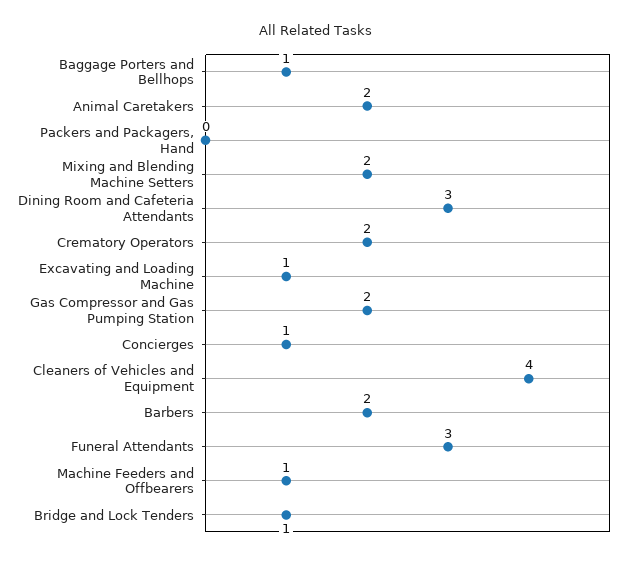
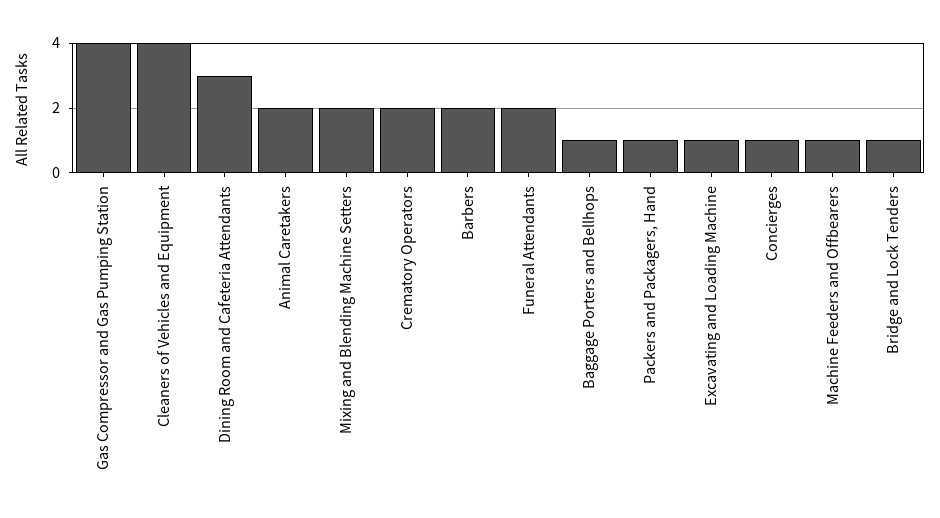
  {
    "Baggage Porters and Bellhops": 1,
    "Animal Caretakers": 2,
-   "Packers and Packagers, Hand": 0,
+   "Packers and Packagers, Hand": 1,
    "Mixing and Blending Machine Setters": 2,
    "Dining Room and Cafeteria Attendants": 3,
    "Crematory Operators": 2,
    "Excavating and Loading Machine": 1,
-   "Gas Compressor and Gas Pumping Station": 2,
+   "Gas Compressor and Gas Pumping Station": 4,
    "Concierges": 1,
    "Cleaners of Vehicles and Equipment": 4,
    "Barbers": 2,
-   "Funeral Attendants": 3,
+   "Funeral Attendants": 2,
    "Machine Feeders and Offbearers": 1,
    "Bridge and Lock Tenders": 1
  }

